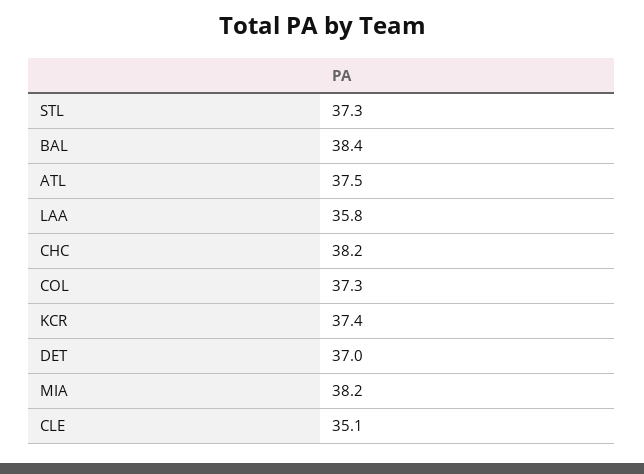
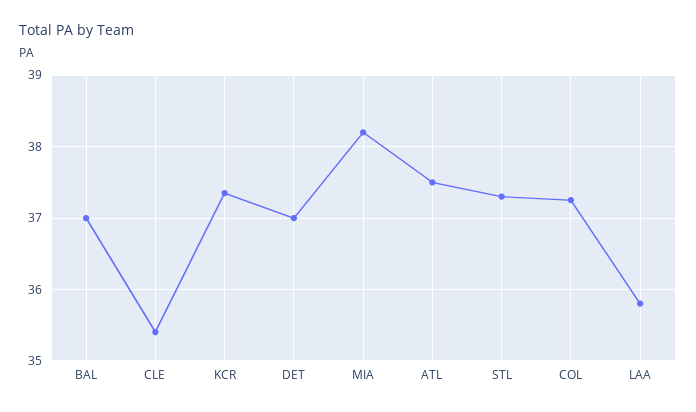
  {
    "STL": 37.3,
-   "BAL": 38.4,
+   "BAL": 37,
    "ATL": 37.5,
    "LAA": 35.8,
-   "CHC": 38.2,
    "COL": 37.3,
    "KCR": 37.4,
    "DET": 37,
    "MIA": 38.2,
-   "CLE": 35.1
+   "CLE": 35.4
  }

